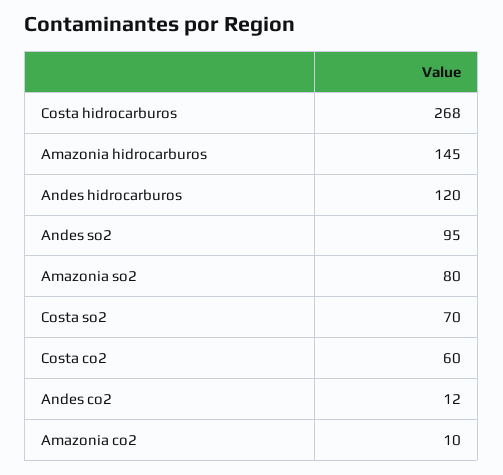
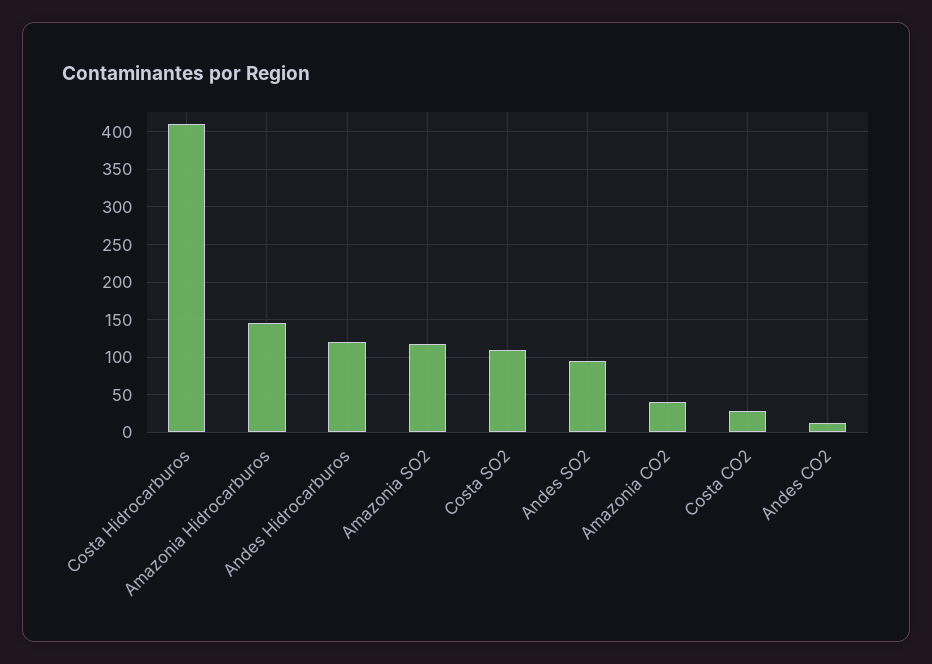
  {
-   "Costa hidrocarburos": 268,
+   "Costa hidrocarburos": 410,
    "Amazonia hidrocarburos": 145,
    "Andes hidrocarburos": 120,
    "Andes so2": 95,
-   "Amazonia so2": 80,
+   "Amazonia so2": 120,
-   "Costa so2": 70,
+   "Costa so2": 110,
-   "Costa co2": 60,
+   "Costa co2": 30,
    "Andes co2": 12,
-   "Amazonia co2": 10
+   "Amazonia co2": 40
  }

